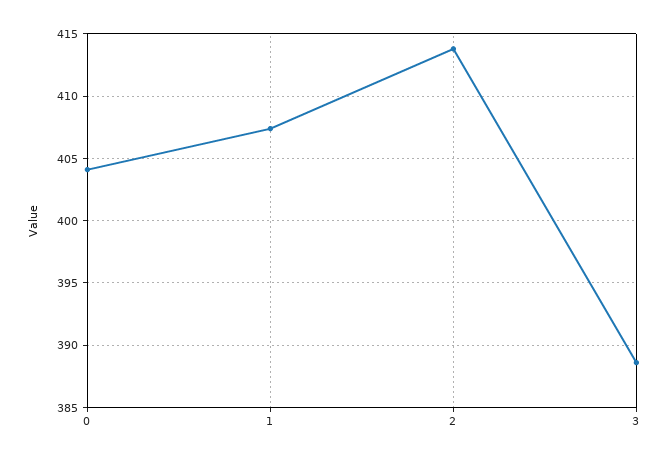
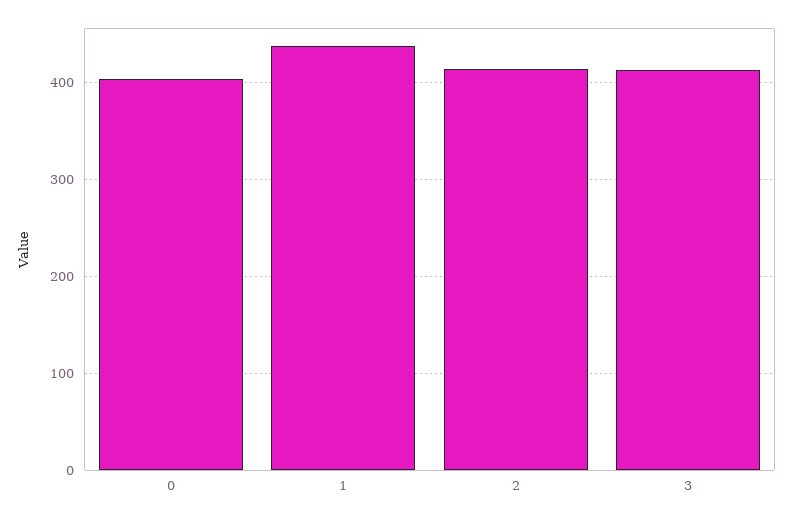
  {
    "0": 404,
-   "1": 407.5,
+   "1": 440,
    "2": 414,
-   "3": 388.5
+   "3": 410
  }

